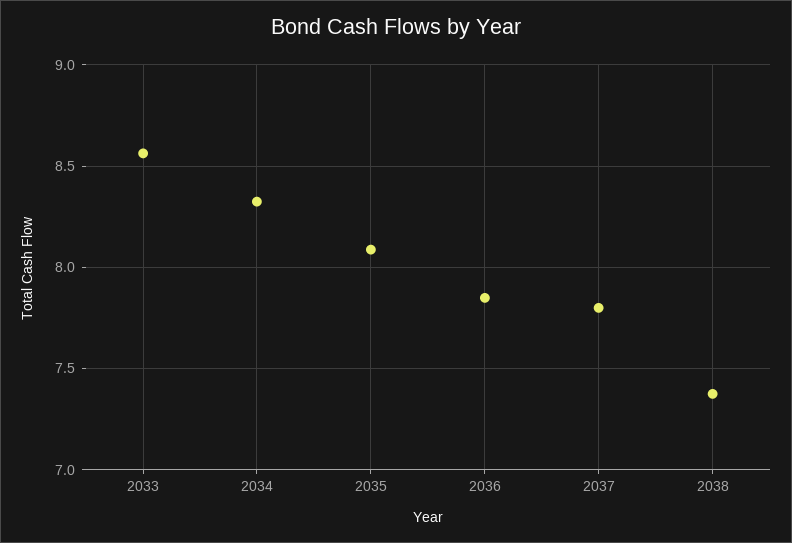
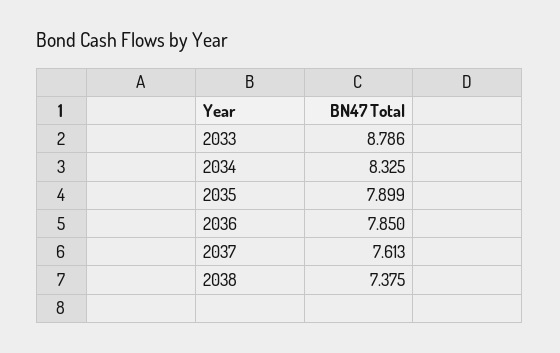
  {
-   "2033": 8.55,
+   "2033": 8.786,
    "2034": 8.325,
-   "2035": 8.1,
+   "2035": 7.899,
    "2036": 7.85,
-   "2037": 7.8,
+   "2037": 7.613,
    "2038": 7.375
  }

